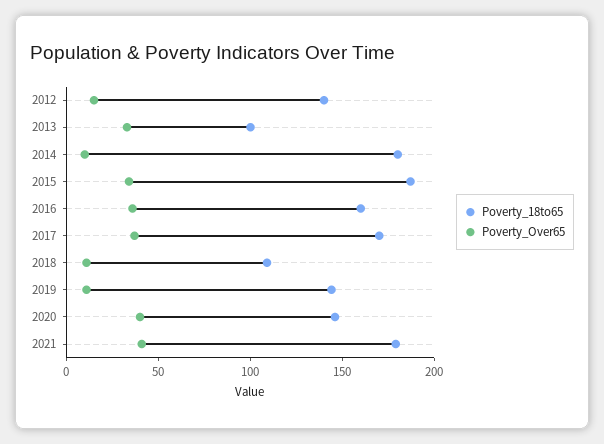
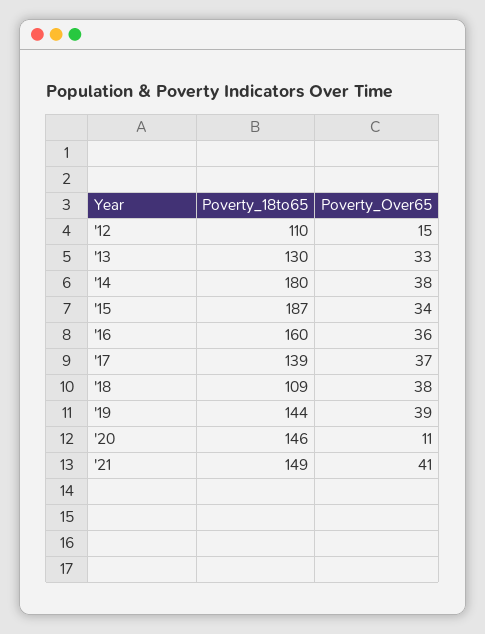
  {
    "Poverty_18to65": {
-     "2012": 140,
+     "2012": 110,
-     "2013": 100,
+     "2013": 130,
      "2014": 180,
      "2015": 187,
      "2016": 160,
-     "2017": 170,
+     "2017": 139,
      "2018": 109,
      "2019": 144,
      "2020": 146,
-     "2021": 180
+     "2021": 149
    },
    "Poverty_Over65": {
      "2012": 15,
      "2013": 33,
-     "2014": 10,
+     "2014": 38,
      "2015": 34,
      "2016": 36,
      "2017": 37,
-     "2018": 10,
+     "2018": 38,
-     "2019": 10,
+     "2019": 39,
-     "2020": 40,
+     "2020": 11,
      "2021": 41
    }
  }

